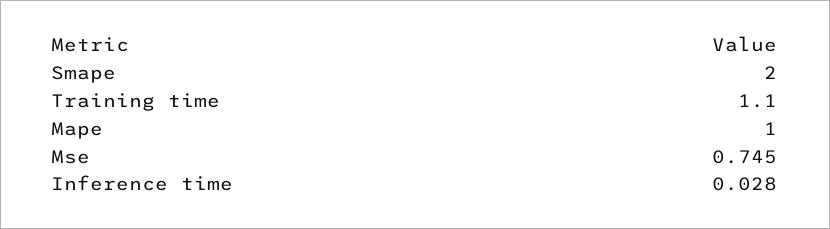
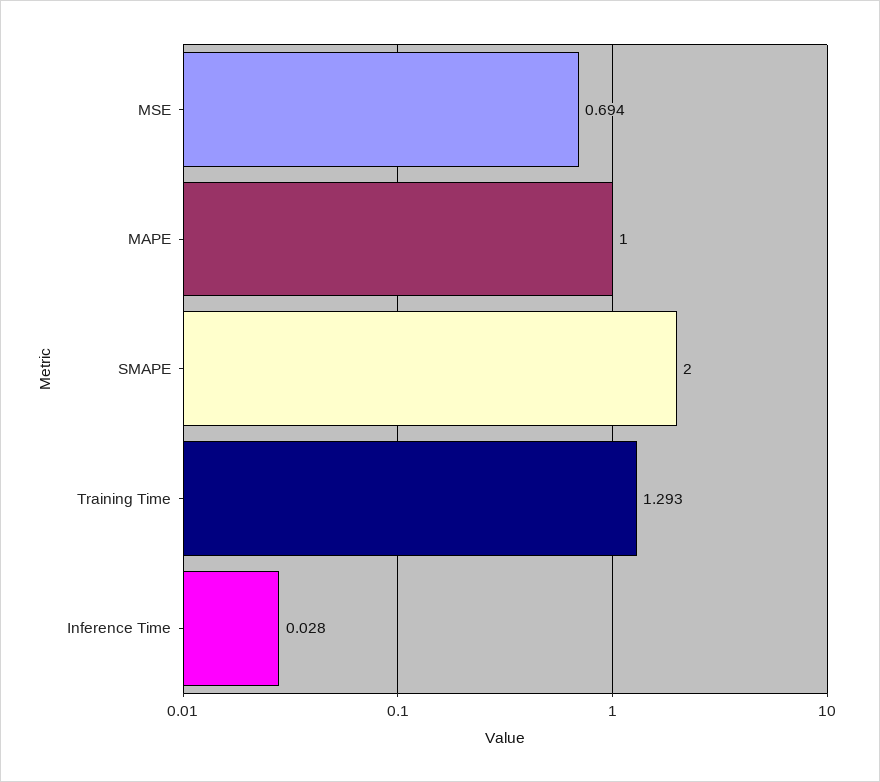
  {
    "Smape": 2,
-   "Training time": 1.1,
+   "Training time": 1.293,
    "Mape": 1,
-   "Mse": 0.745,
+   "Mse": 0.694,
    "Inference time": 0.028
  }

